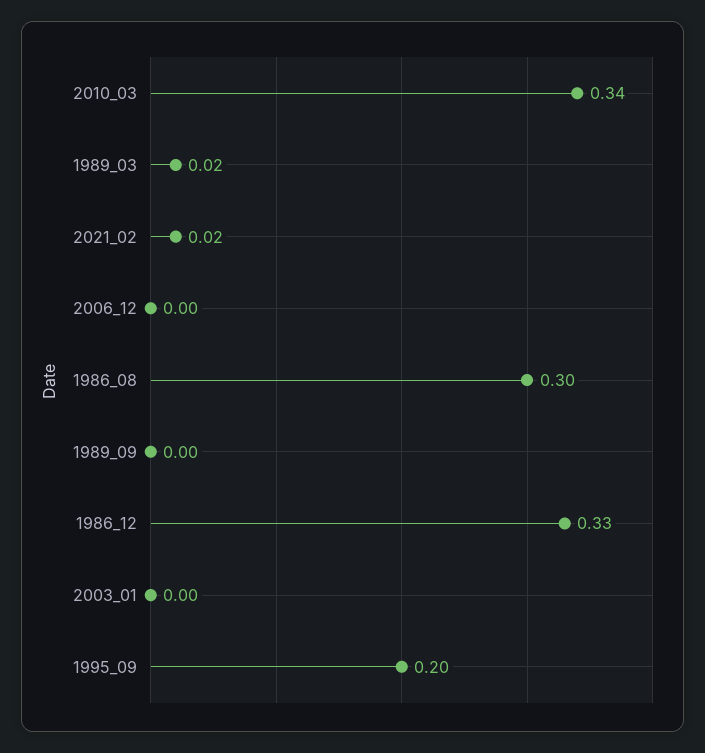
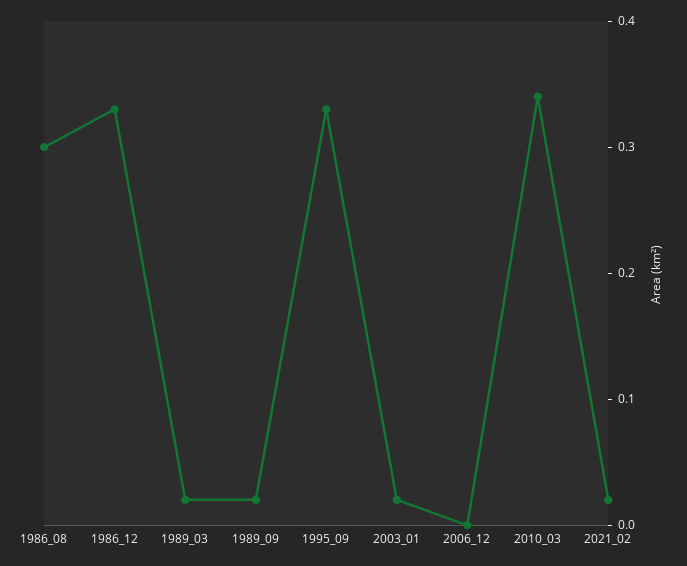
  {
    "2010_03": 0.34,
    "1989_03": 0.02,
    "2021_02": 0.02,
    "2006_12": 0,
    "1986_08": 0.3,
-   "1989_09": 0,
+   "1989_09": 0.02,
    "1986_12": 0.33,
-   "2003_01": 0,
+   "2003_01": 0.02,
-   "1995_09": 0.2
+   "1995_09": 0.33
  }

